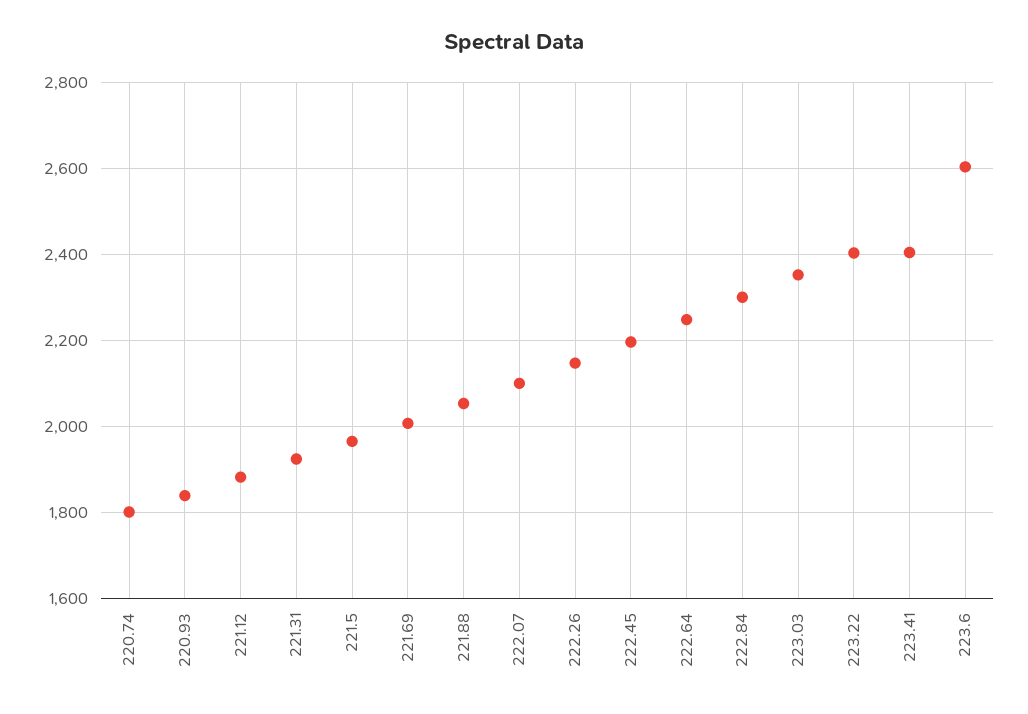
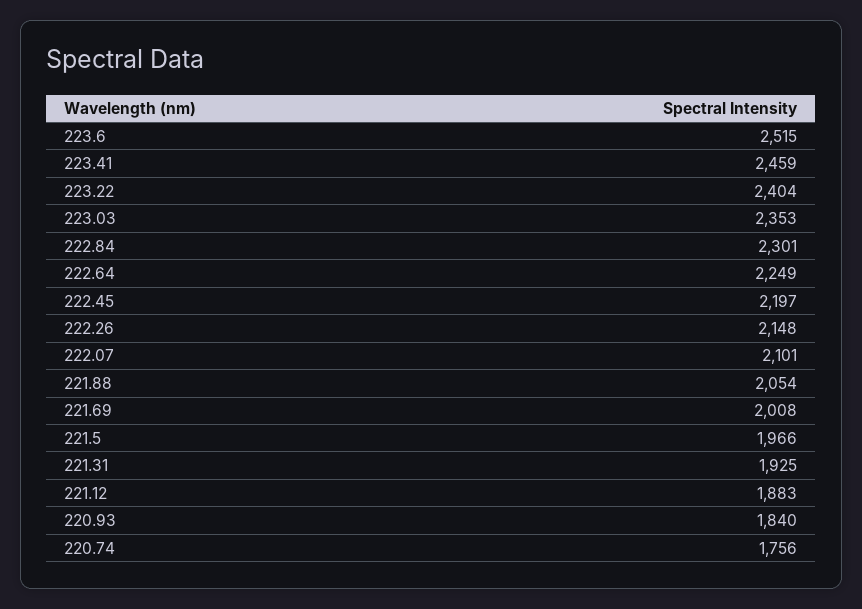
  {
-   "220.74": 1800,
+   "220.74": 1756,
    "220.93": 1840,
    "221.12": 1883,
    "221.31": 1925,
    "221.5": 1966,
    "221.69": 2008,
    "221.88": 2054,
    "222.07": 2101,
    "222.26": 2148,
    "222.45": 2197,
    "222.64": 2249,
    "222.84": 2301,
    "223.03": 2353,
    "223.22": 2404,
-   "223.41": 2400,
+   "223.41": 2459,
-   "223.6": 2600
+   "223.6": 2515
  }

